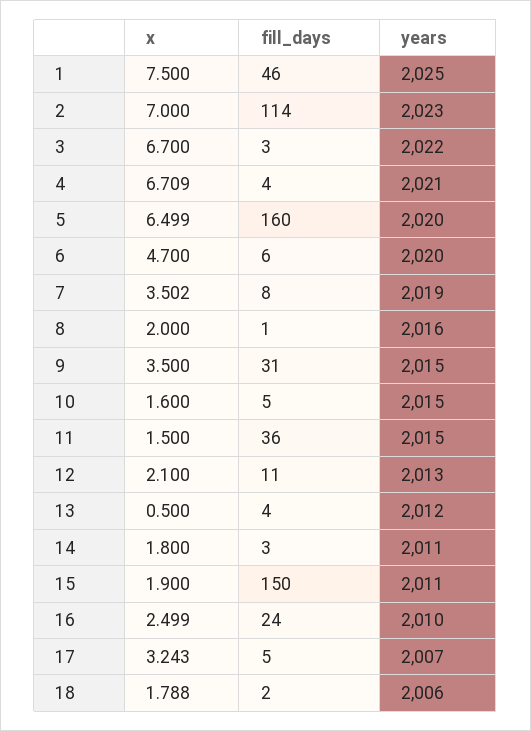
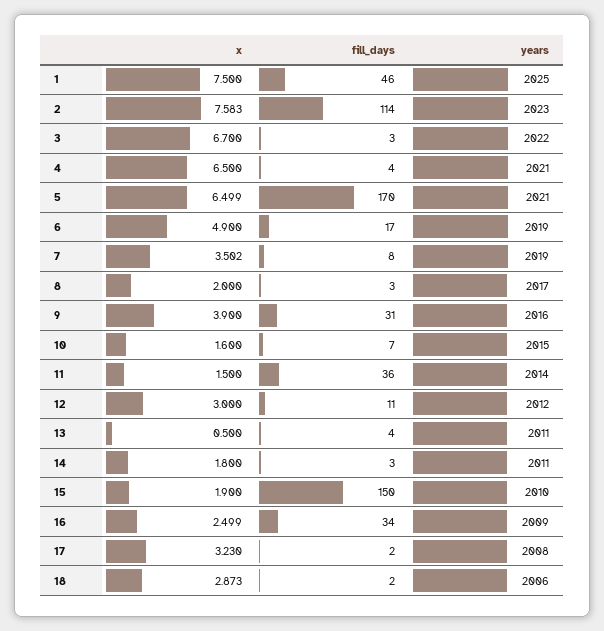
  {
    "x": {
      "1": 7.5,
-     "2": 7,
+     "2": 7.583,
      "3": 6.7,
-     "4": 6.709,
+     "4": 6.5,
      "5": 6.499,
-     "6": 4.7,
+     "6": 4.9,
      "7": 3.502,
      "8": 2,
-     "9": 3.5,
+     "9": 3.9,
      "10": 1.6,
      "11": 1.5,
-     "12": 2.1,
+     "12": 3,
      "13": 0.5,
      "14": 1.8,
      "15": 1.9,
      "16": 2.499,
-     "17": 3.243,
+     "17": 3.23,
-     "18": 1.788
+     "18": 2.873
    },
    "fill_days": {
      "1": 46,
      "2": 114,
      "3": 3,
      "4": 4,
-     "5": 160,
+     "5": 170,
-     "6": 6,
+     "6": 17,
      "7": 8,
-     "8": 1,
+     "8": 3,
      "9": 31,
-     "10": 5,
+     "10": 7,
      "11": 36,
      "12": 11,
      "13": 4,
      "14": 3,
      "15": 150,
-     "16": 24,
+     "16": 34,
-     "17": 5,
+     "17": 2,
      "18": 2
    },
    "years": {
      "1": 2025,
      "2": 2023,
      "3": 2022,
      "4": 2021,
-     "5": 2020,
+     "5": 2021,
-     "6": 2020,
+     "6": 2019,
      "7": 2019,
-     "8": 2016,
+     "8": 2017,
-     "9": 2015,
+     "9": 2016,
      "10": 2015,
-     "11": 2015,
+     "11": 2014,
-     "12": 2013,
+     "12": 2012,
-     "13": 2012,
+     "13": 2011,
      "14": 2011,
-     "15": 2011,
+     "15": 2010,
-     "16": 2010,
+     "16": 2009,
-     "17": 2007,
+     "17": 2008,
      "18": 2006
    }
  }

